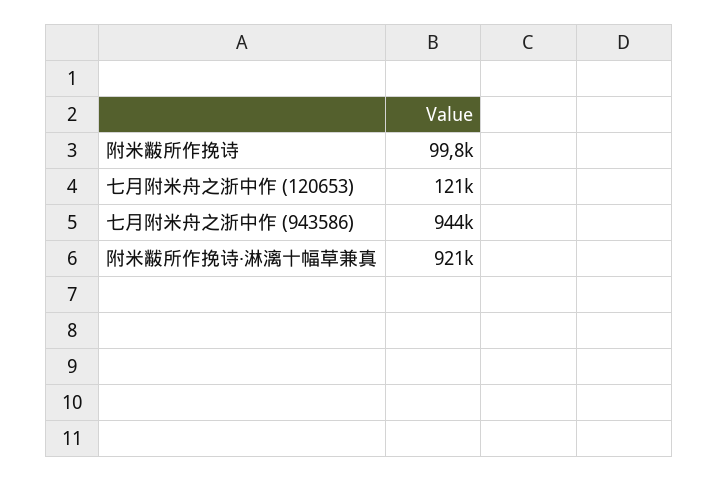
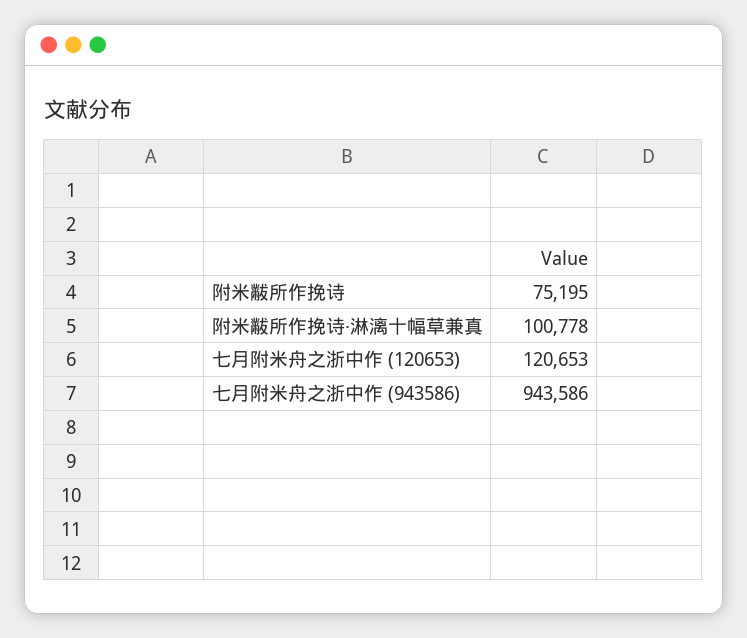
  {
-   "附米黻所作挽诗": 99800,
+   "附米黻所作挽诗": 75195,
    "七月附米舟之浙中作 (120653)": 120653,
    "七月附米舟之浙中作 (943586)": 943586,
-   "附米黻所作挽诗·淋漓十幅草兼真": 921000
+   "附米黻所作挽诗·淋漓十幅草兼真": 100778
  }

